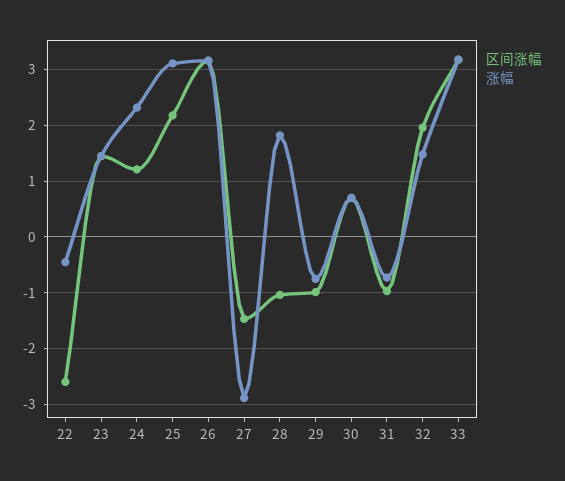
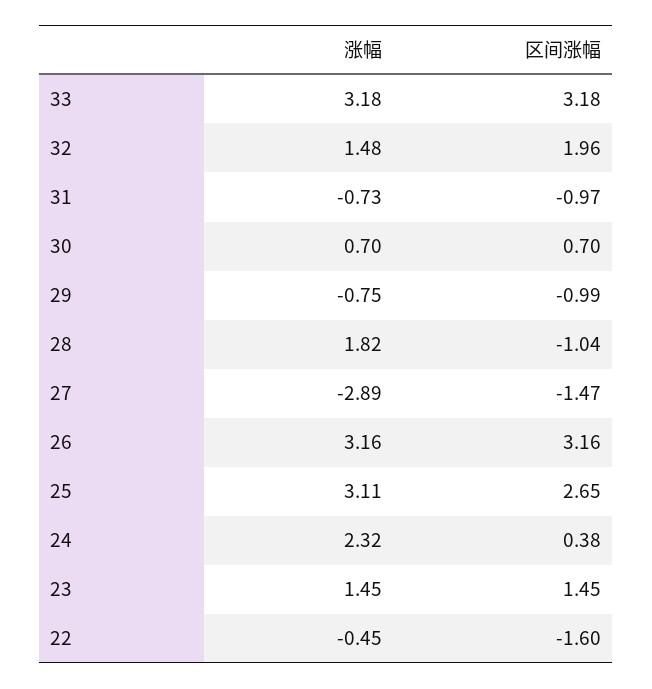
  {
    "区间涨幅": {
-     "22": -2.6,
+     "22": -1.6,
      "23": 1.45,
-     "24": 1.2,
+     "24": 0.38,
-     "25": 2.2,
+     "25": 2.65,
      "26": 3.16,
      "27": -1.47,
      "28": -1.04,
      "29": -0.99,
      "30": 0.7,
      "31": -0.97,
      "32": 1.96,
      "33": 3.18
    },
    "涨幅": {
      "22": -0.45,
      "23": 1.45,
      "24": 2.32,
      "25": 3.11,
      "26": 3.16,
      "27": -2.89,
      "28": 1.82,
      "29": -0.75,
      "30": 0.7,
      "31": -0.73,
      "32": 1.48,
      "33": 3.18
    }
  }

